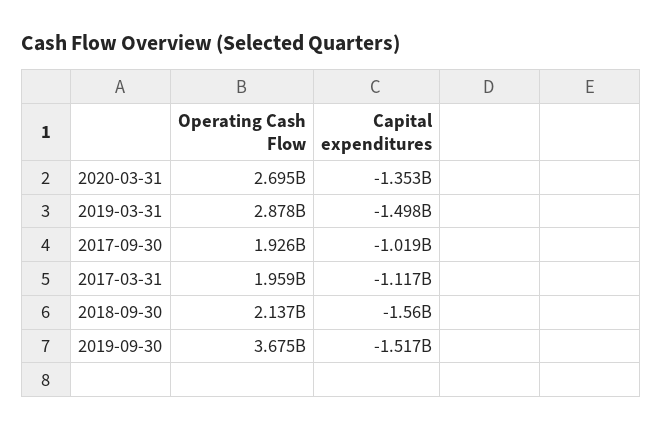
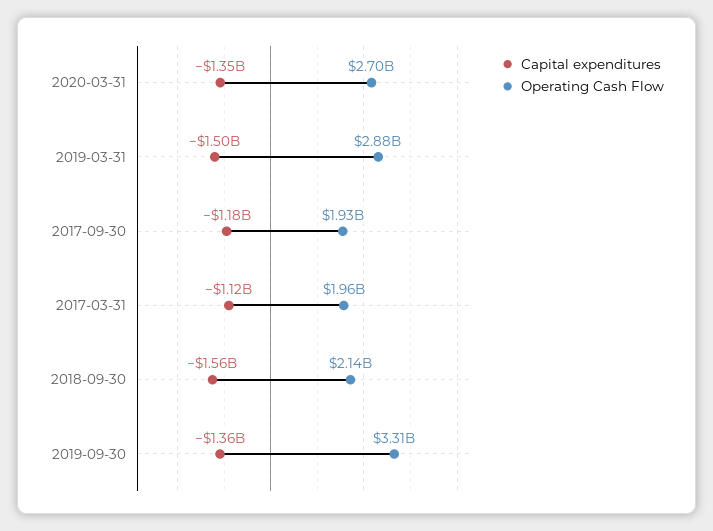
  {
    "Operating Cash Flow": {
      "2020-03-31": 2695000000,
      "2019-03-31": 2878000000,
      "2017-09-30": 1926000000,
      "2017-03-31": 1959000000,
      "2018-09-30": 2137000000,
-     "2019-09-30": 3675000000
+     "2019-09-30": 3310000000
    },
    "Capital expenditures": {
      "2020-03-31": -1353000000,
      "2019-03-31": -1498000000,
-     "2017-09-30": -1019000000,
+     "2017-09-30": -1180000000,
      "2017-03-31": -1117000000,
      "2018-09-30": -1560000000,
-     "2019-09-30": -1517000000
+     "2019-09-30": -1360000000
    }
  }

